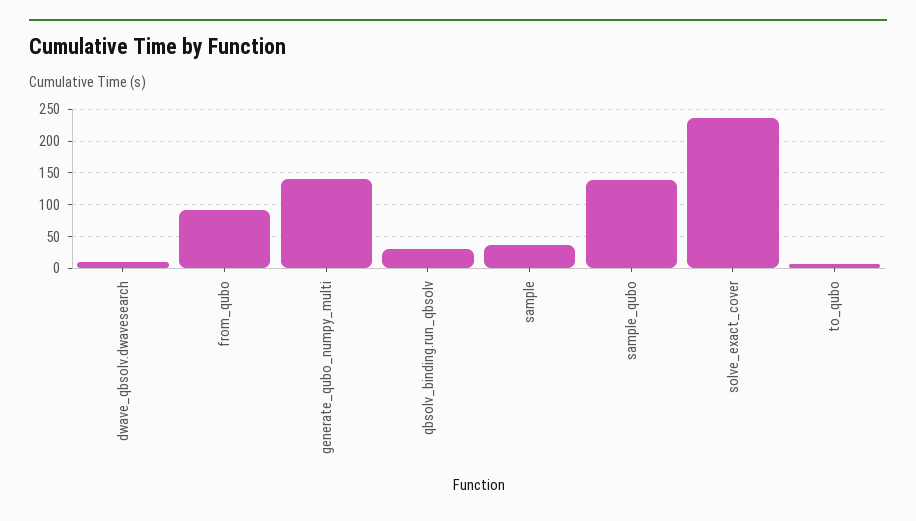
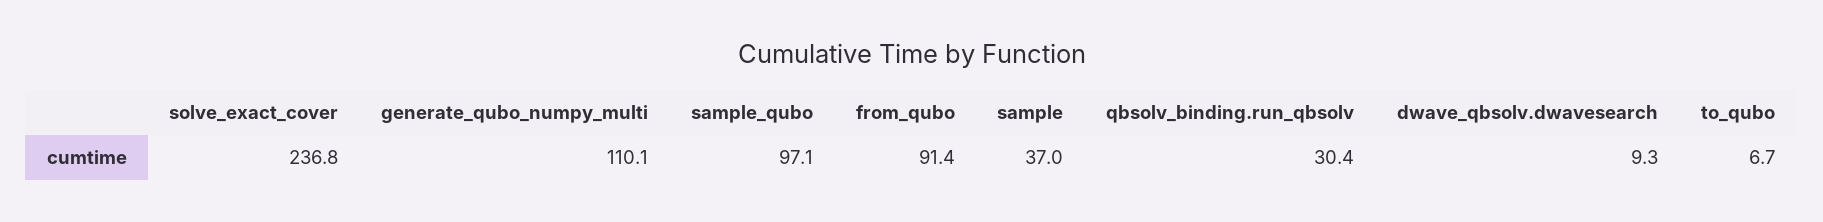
  {
    "dwave_qbsolv.dwavesearch": 9.3,
    "from_qubo": 91.4,
-   "generate_qubo_numpy_multi": 140,
+   "generate_qubo_numpy_multi": 110.1,
    "qbsolv_binding.run_qbsolv": 30.4,
    "sample": 37,
-   "sample_qubo": 140,
+   "sample_qubo": 97.1,
    "solve_exact_cover": 236.8,
    "to_qubo": 6.7
  }

